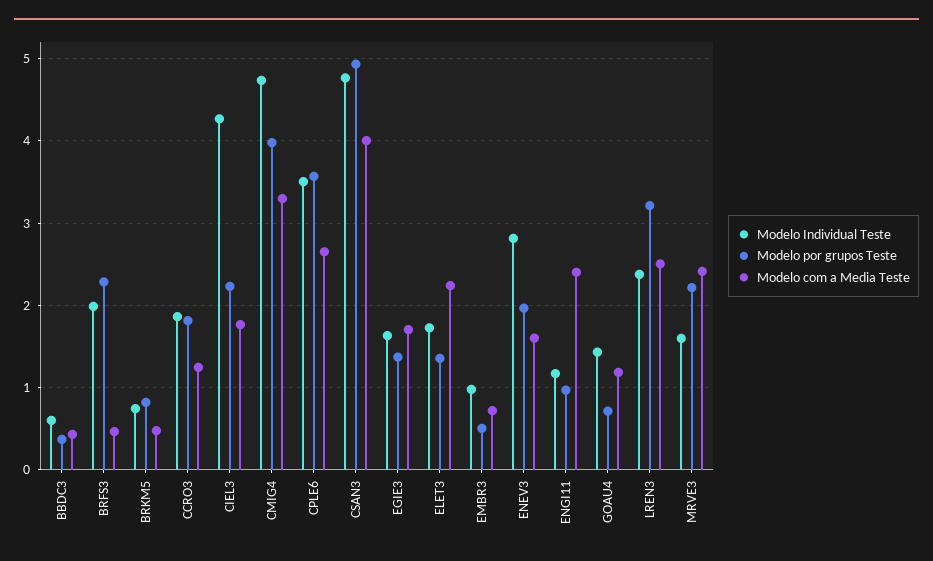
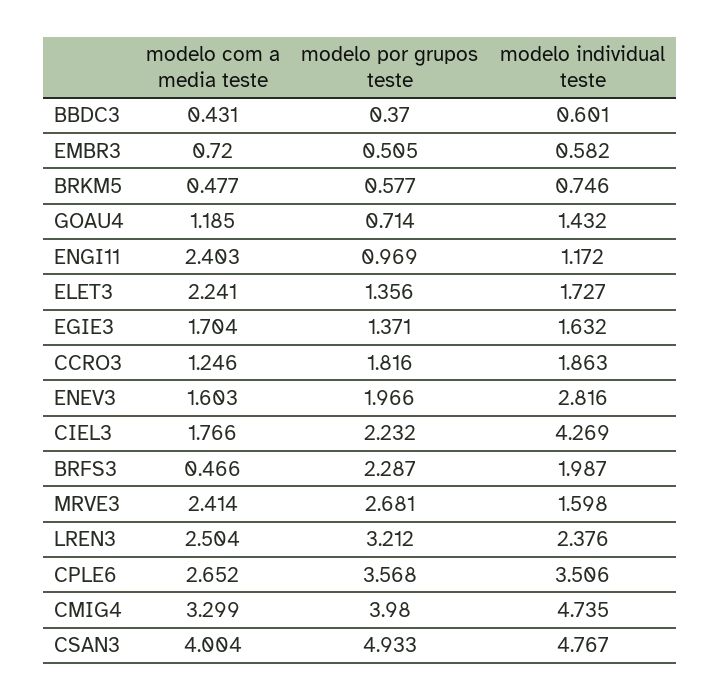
  {
    "Modelo Individual Teste": {
      "BBDC3": 0.601,
      "BRFS3": 1.987,
      "BRKM5": 0.746,
      "CCRO3": 1.863,
      "CIEL3": 4.269,
      "CMIG4": 4.735,
      "CPLE6": 3.506,
      "CSAN3": 4.767,
      "EGIE3": 1.632,
      "ELET3": 1.727,
-     "EMBR3": 1,
+     "EMBR3": 0.582,
      "ENEV3": 2.816,
      "ENGI11": 1.172,
      "GOAU4": 1.432,
      "LREN3": 2.376,
      "MRVE3": 1.598
    },
    "Modelo por grupos Teste": {
      "BBDC3": 0.37,
      "BRFS3": 2.287,
-     "BRKM5": 0.8,
+     "BRKM5": 0.577,
      "CCRO3": 1.816,
      "CIEL3": 2.232,
      "CMIG4": 3.98,
      "CPLE6": 3.568,
      "CSAN3": 4.933,
      "EGIE3": 1.371,
      "ELET3": 1.356,
      "EMBR3": 0.505,
      "ENEV3": 1.966,
      "ENGI11": 0.969,
      "GOAU4": 0.714,
      "LREN3": 3.212,
-     "MRVE3": 2.2
+     "MRVE3": 2.681
    },
    "Modelo com a Media Teste": {
      "BBDC3": 0.431,
      "BRFS3": 0.466,
      "BRKM5": 0.477,
      "CCRO3": 1.246,
      "CIEL3": 1.766,
      "CMIG4": 3.299,
      "CPLE6": 2.652,
      "CSAN3": 4.004,
      "EGIE3": 1.704,
      "ELET3": 2.241,
      "EMBR3": 0.72,
      "ENEV3": 1.603,
      "ENGI11": 2.403,
      "GOAU4": 1.185,
      "LREN3": 2.504,
      "MRVE3": 2.414
    }
  }

